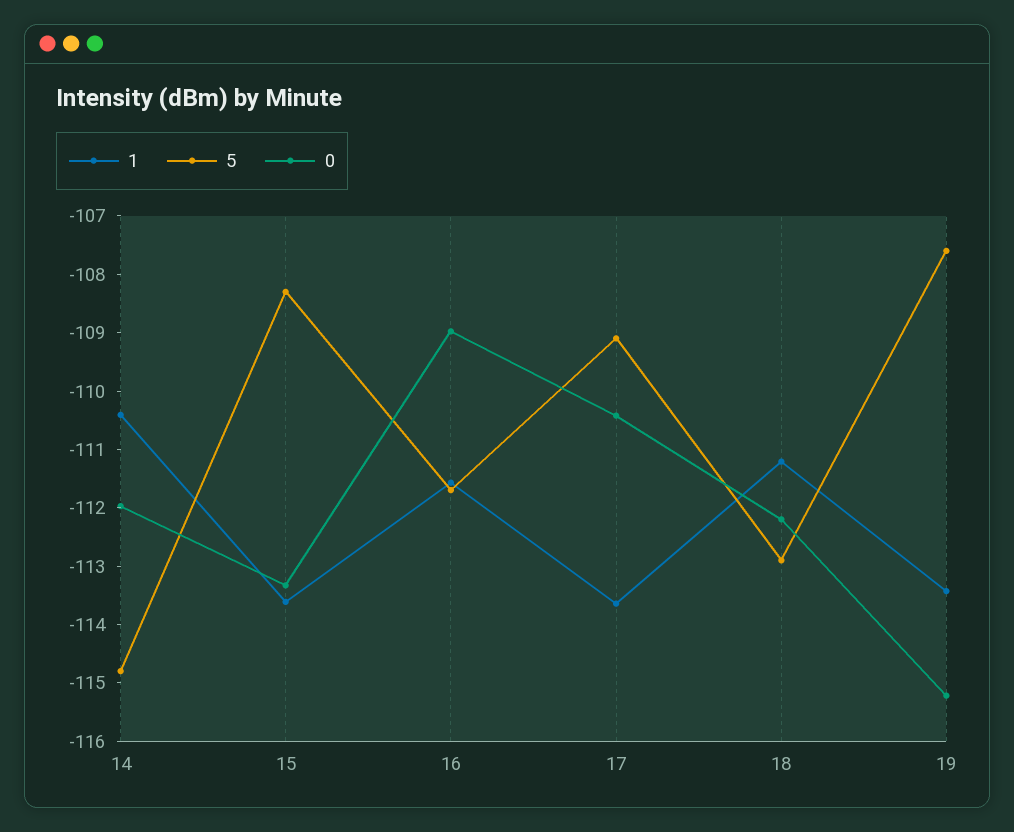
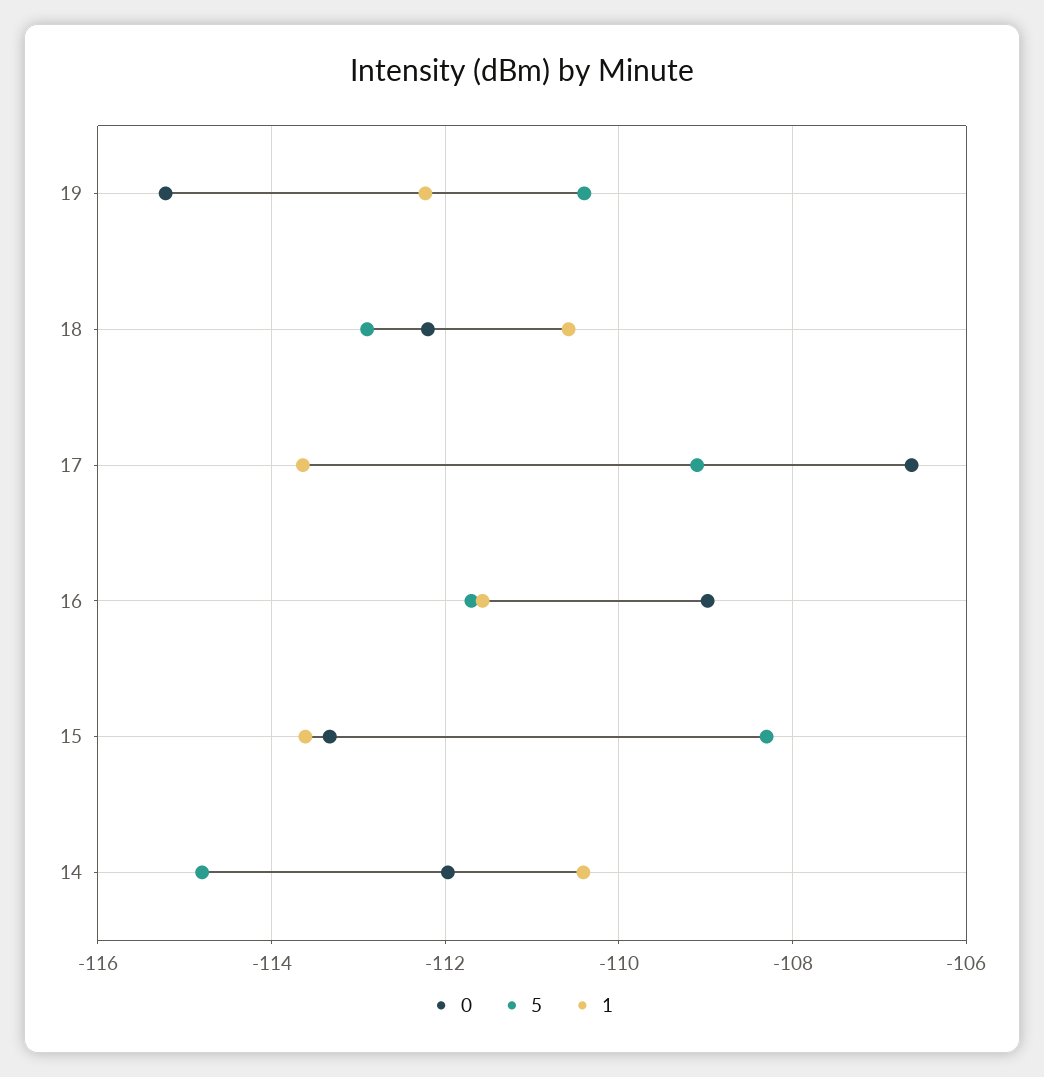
  {
    "1": {
      "14": -110.4,
      "15": -113.6,
      "16": -111.6,
      "17": -113.6,
-     "18": -111.2,
+     "18": -110.6,
-     "19": -113.4
+     "19": -112.2
    },
    "5": {
      "14": -114.8,
      "15": -108.4,
      "16": -111.8,
      "17": -109.2,
      "18": -113,
-     "19": -107.6
+     "19": -110.4
    },
    "0": {
      "14": -112,
      "15": -113.4,
      "16": -109,
-     "17": -110.4,
+     "17": -106.6,
      "18": -112.2,
      "19": -115.2
    }
  }

